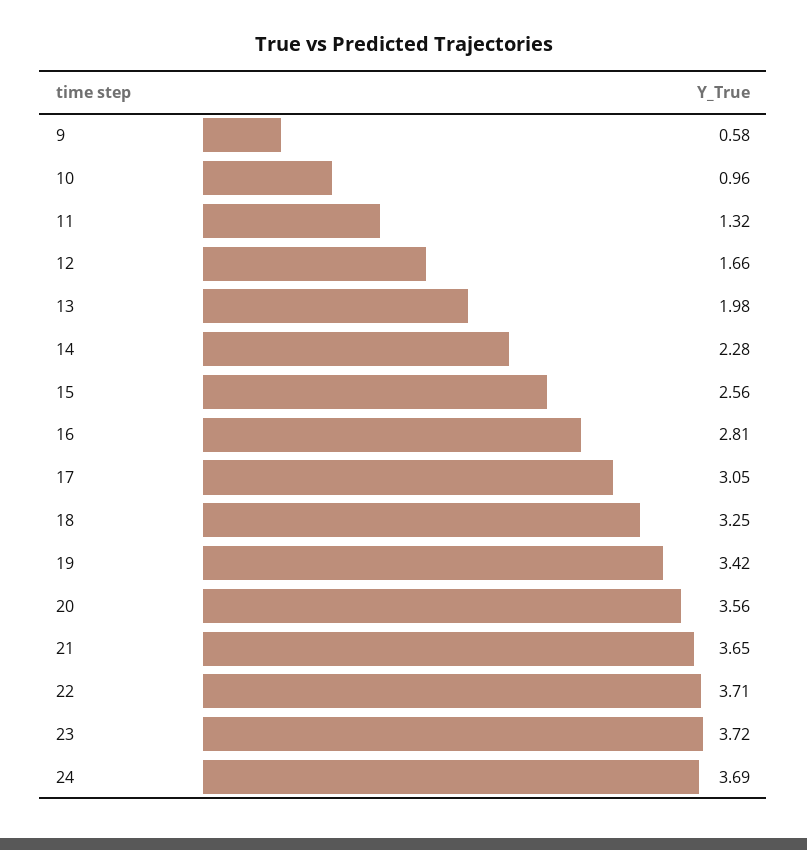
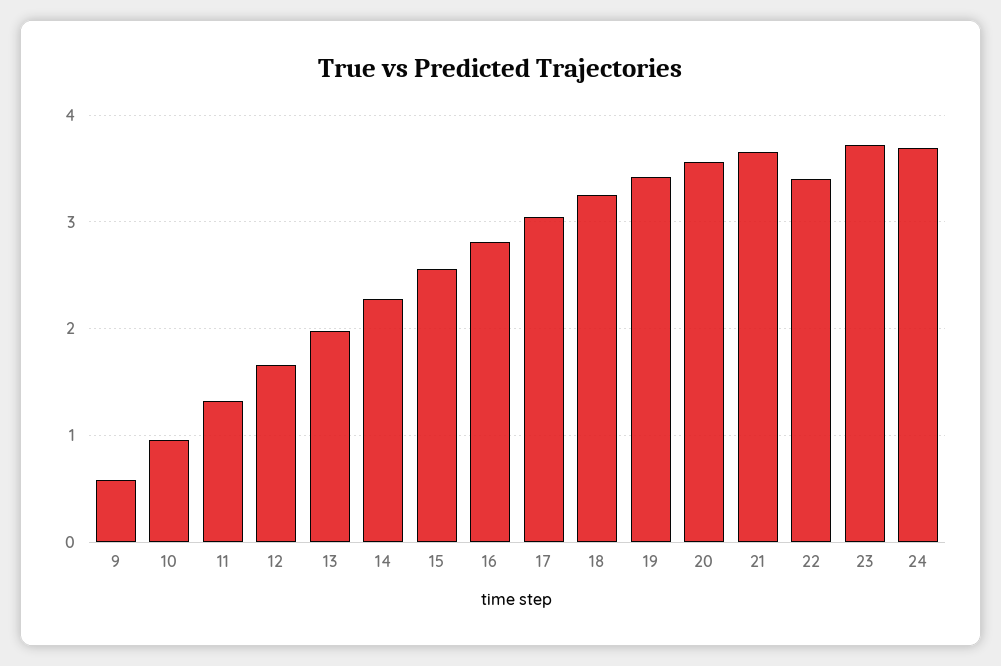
  {
    "9": 0.58,
    "10": 0.96,
    "11": 1.32,
    "12": 1.66,
    "13": 1.98,
    "14": 2.28,
    "15": 2.56,
    "16": 2.81,
    "17": 3.05,
    "18": 3.25,
    "19": 3.42,
    "20": 3.56,
    "21": 3.65,
-   "22": 3.71,
+   "22": 3.4,
    "23": 3.72,
    "24": 3.69
  }

